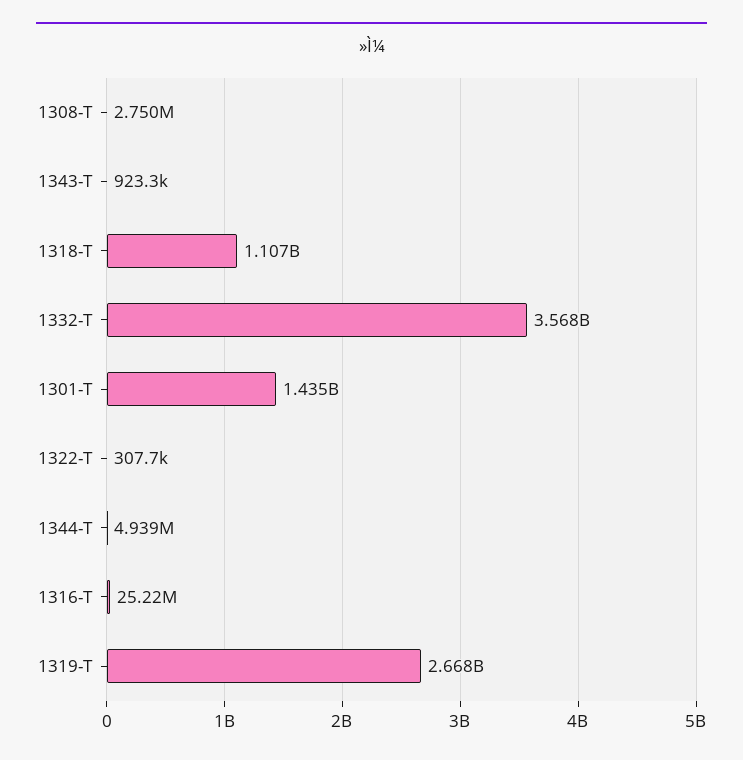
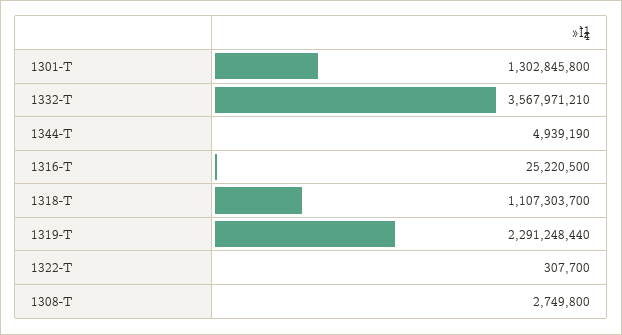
  {
    "1308-T": 2749800,
-   "1343-T": 923300,
    "1318-T": 1107303700,
    "1332-T": 3567971210,
-   "1301-T": 1435000000,
+   "1301-T": 1302845800,
    "1322-T": 307700,
    "1344-T": 4939190,
    "1316-T": 25220500,
-   "1319-T": 2668000000
+   "1319-T": 2291248440
  }

